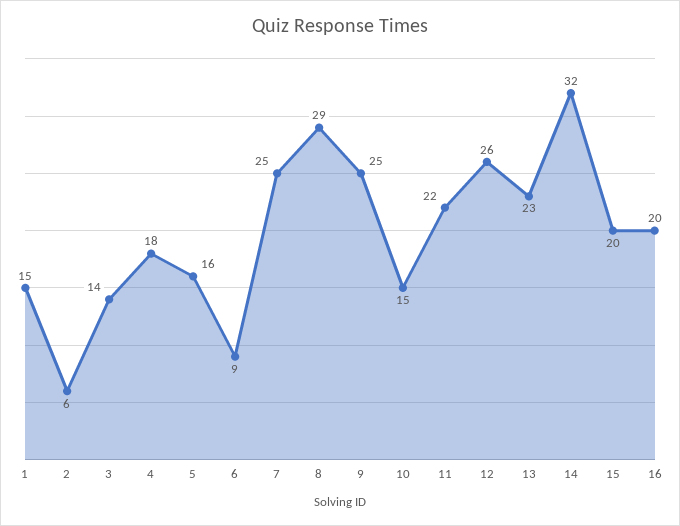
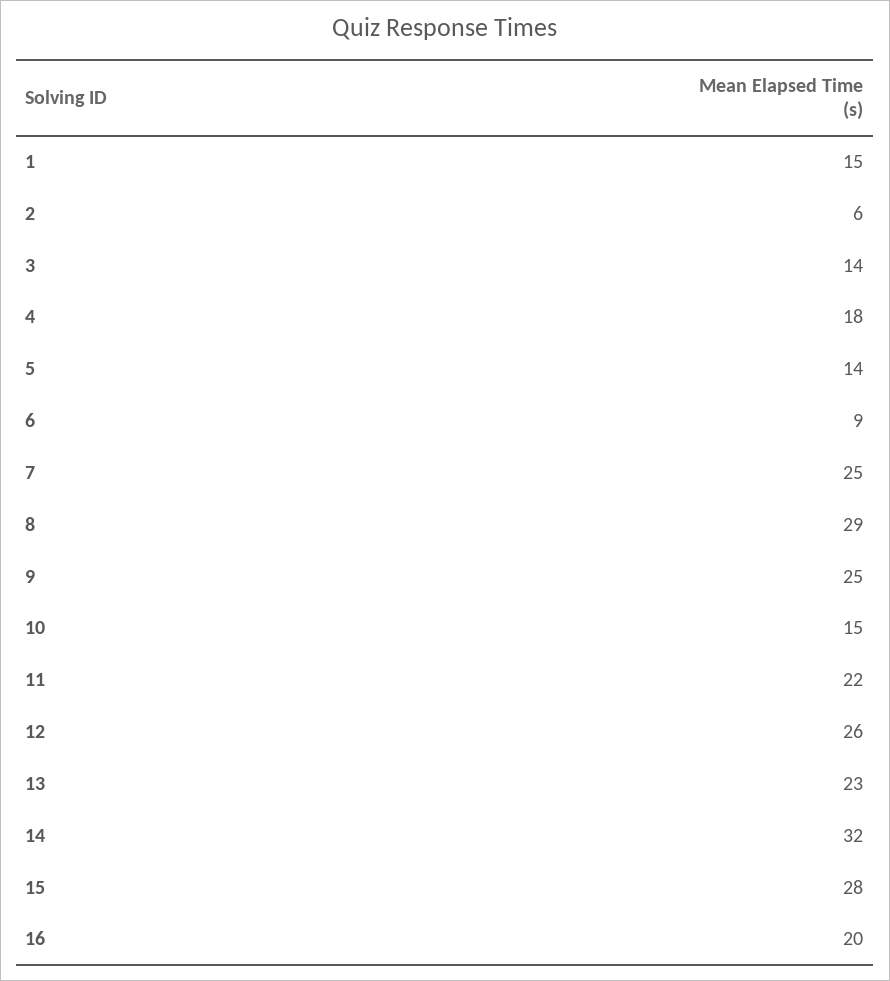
  {
    "1": 15,
    "2": 6,
    "3": 14,
    "4": 18,
-   "5": 16,
+   "5": 14,
    "6": 9,
    "7": 25,
    "8": 29,
    "9": 25,
    "10": 15,
    "11": 22,
    "12": 26,
    "13": 23,
    "14": 32,
-   "15": 20,
+   "15": 28,
    "16": 20
  }

